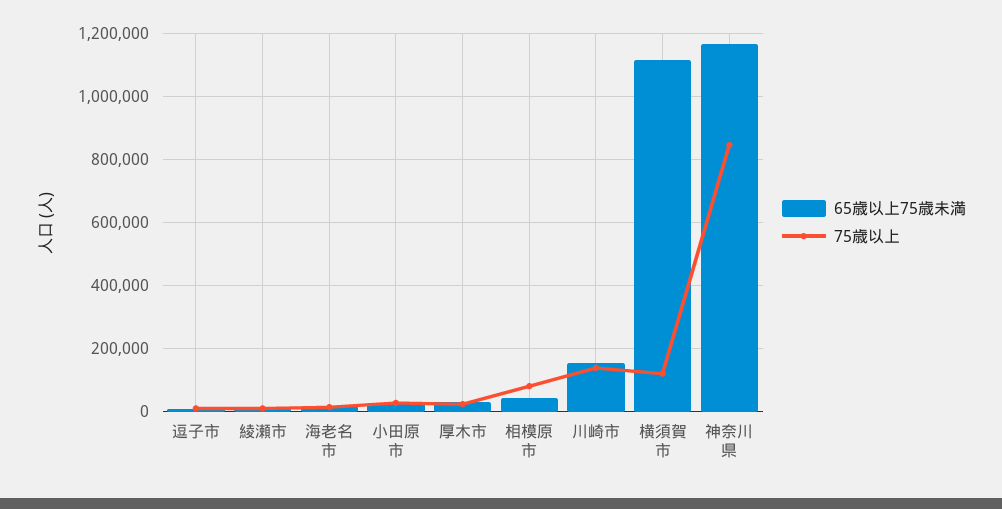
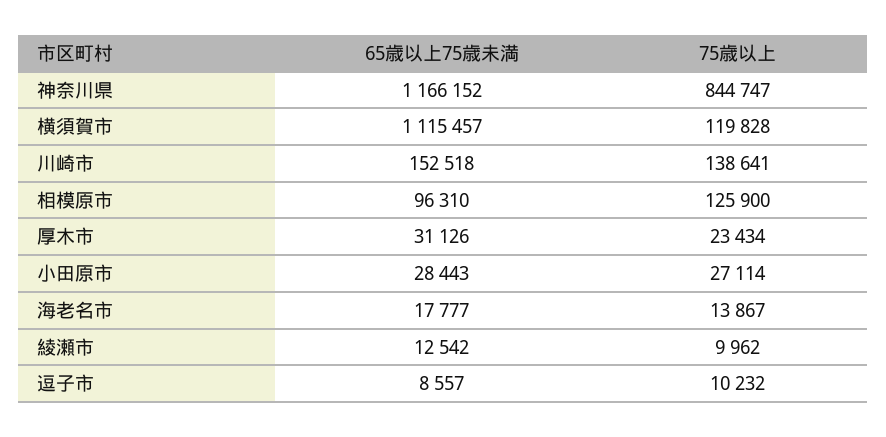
  {
    "65歳以上75歳未満": {
      "逗子市": 8557,
      "綾瀬市": 12542,
      "海老名市": 17777,
      "小田原市": 28443,
      "厚木市": 31126,
-     "相模原市": 40000,
+     "相模原市": 96310,
      "川崎市": 152518,
      "横須賀市": 1115457,
      "神奈川県": 1166152
    },
    "75歳以上": {
      "逗子市": 10232,
      "綾瀬市": 9962,
      "海老名市": 13867,
      "小田原市": 27114,
      "厚木市": 23434,
-     "相模原市": 80000,
+     "相模原市": 125900,
      "川崎市": 138641,
      "横須賀市": 119828,
      "神奈川県": 844747
    }
  }

